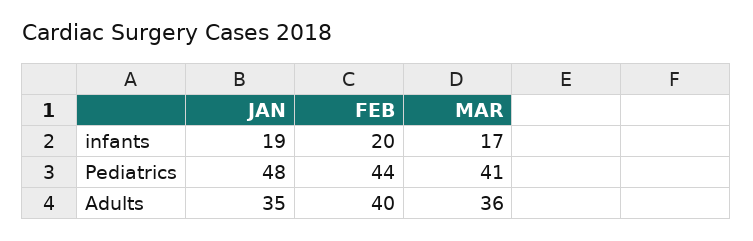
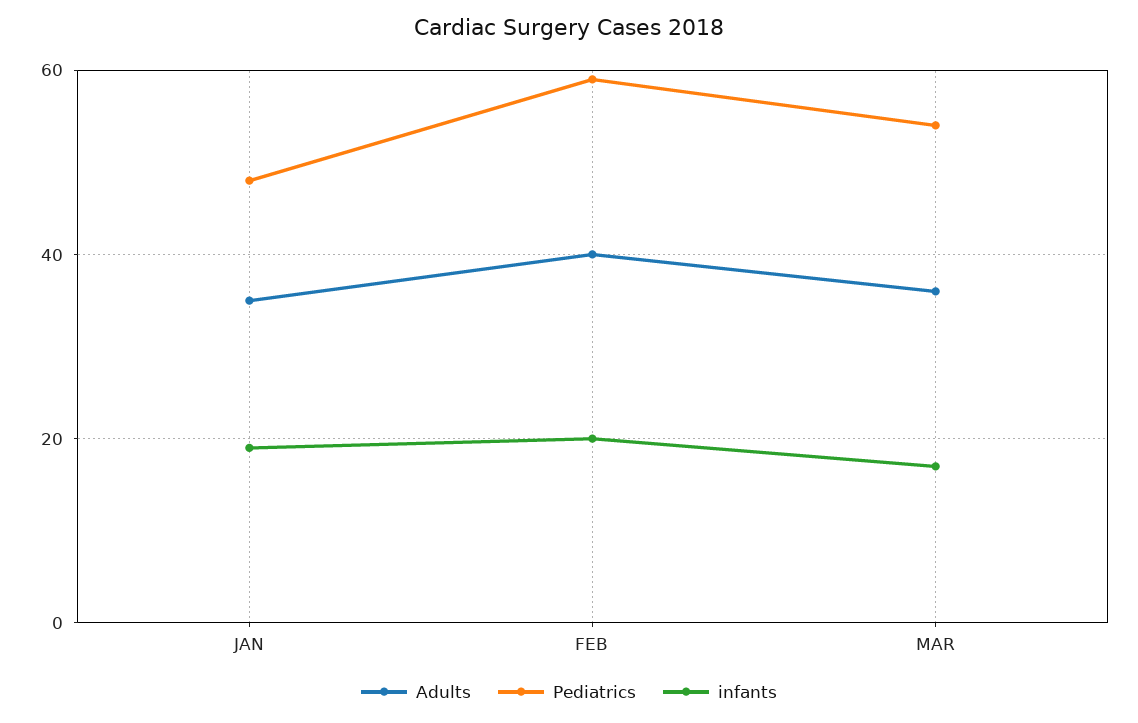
  {
    "infants": {
      "JAN": 19,
      "FEB": 20,
      "MAR": 17
    },
    "Pediatrics": {
      "JAN": 48,
-     "FEB": 44,
+     "FEB": 60,
-     "MAR": 41
+     "MAR": 55
    },
    "Adults": {
      "JAN": 35,
      "FEB": 40,
      "MAR": 36
    }
  }

